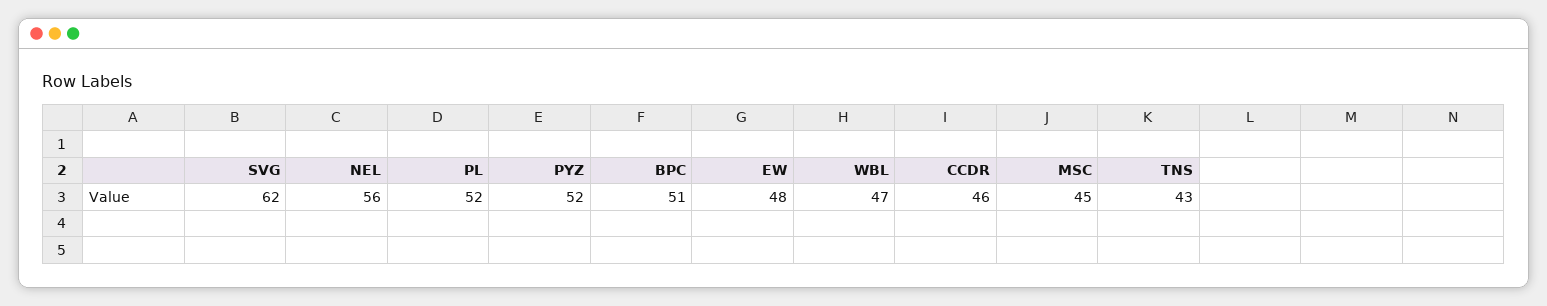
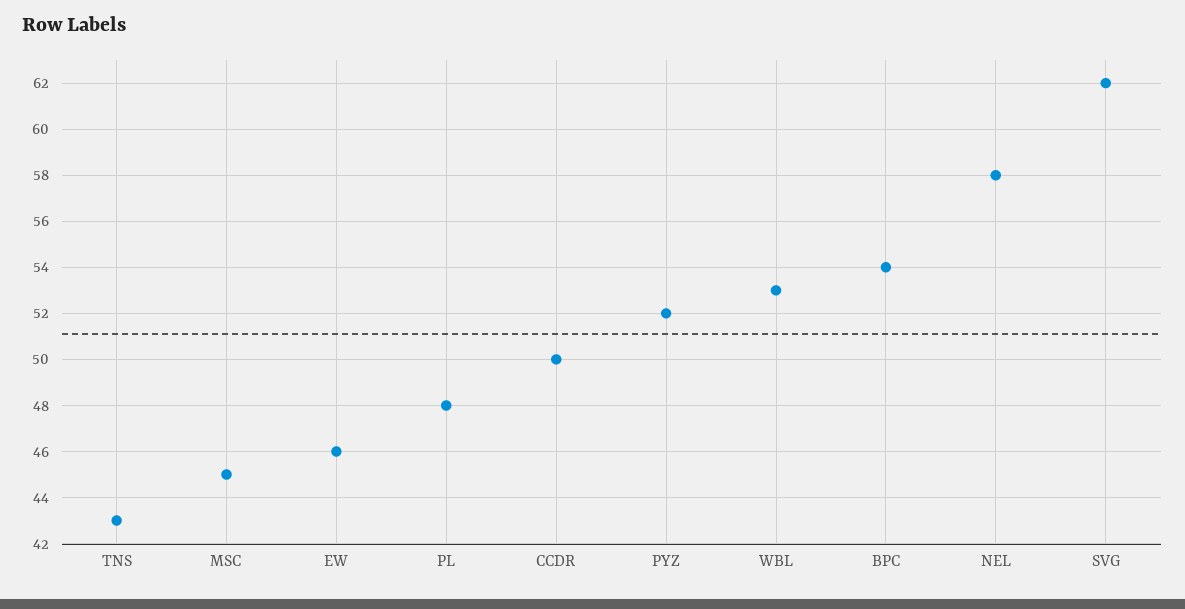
  {
    "SVG": 62,
-   "NEL": 56,
+   "NEL": 58,
-   "PL": 52,
+   "PL": 48,
    "PYZ": 52,
-   "BPC": 51,
+   "BPC": 54,
-   "EW": 48,
+   "EW": 46,
-   "WBL": 47,
+   "WBL": 53,
-   "CCDR": 46,
+   "CCDR": 50,
    "MSC": 45,
    "TNS": 43
  }

